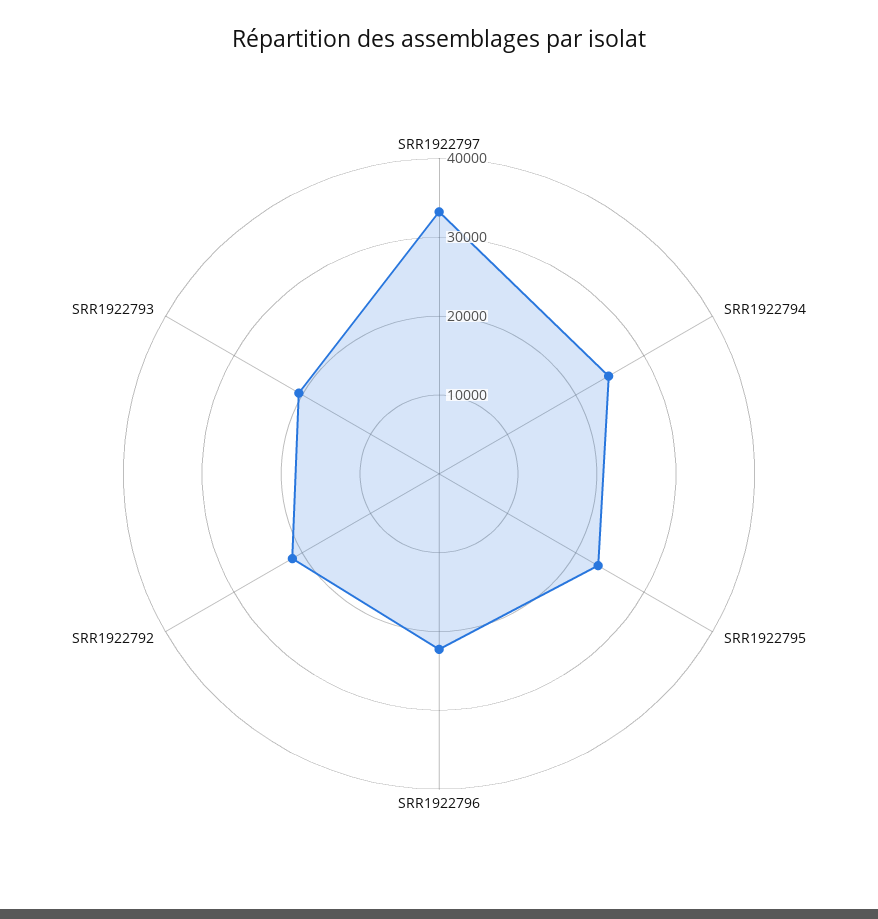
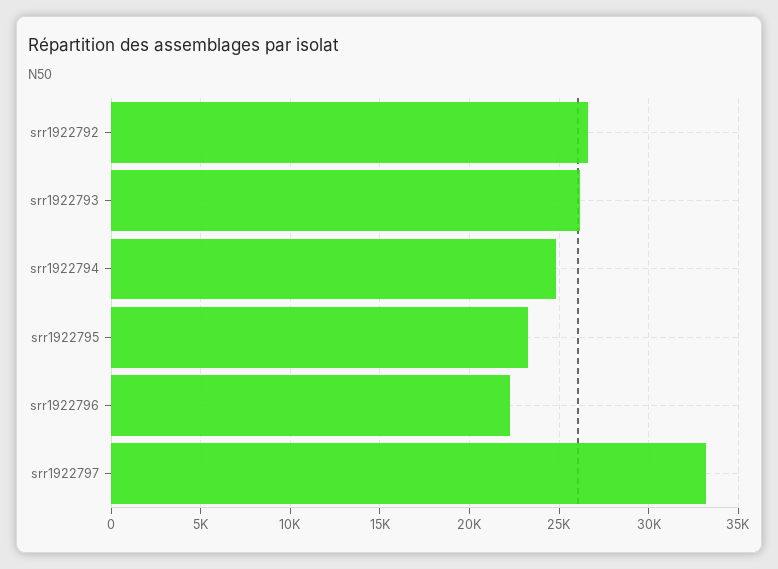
  {
    "SRR1922797": 33000,
    "SRR1922794": 25000,
    "SRR1922795": 23500,
    "SRR1922796": 22000,
-   "SRR1922792": 22000,
+   "SRR1922792": 26500,
-   "SRR1922793": 20000
+   "SRR1922793": 26000
  }

